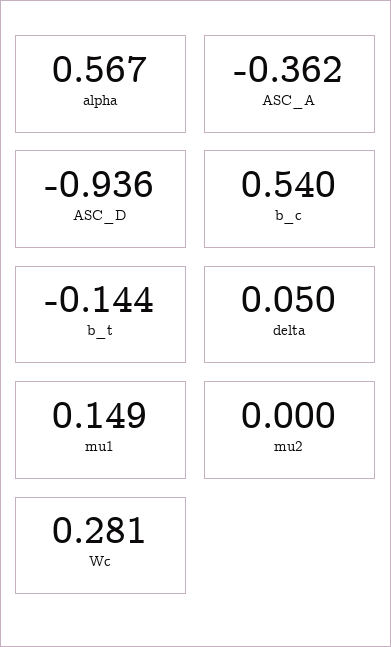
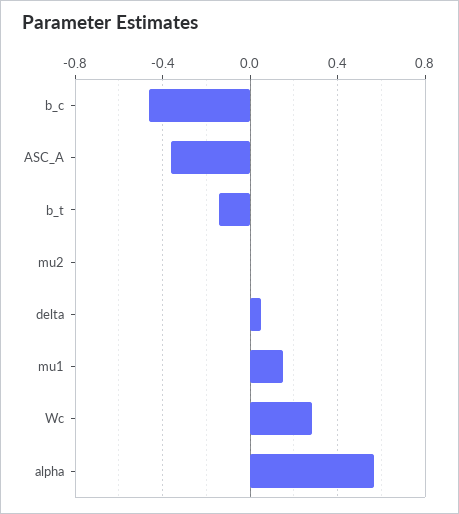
  {
    "alpha": 0.567,
    "ASC_A": -0.362,
-   "ASC_D": -0.936,
-   "b_c": 0.54,
+   "b_c": -0.45,
    "b_t": -0.144,
    "delta": 0.05,
    "mu1": 0.149,
    "mu2": 0,
    "Wc": 0.281
  }

